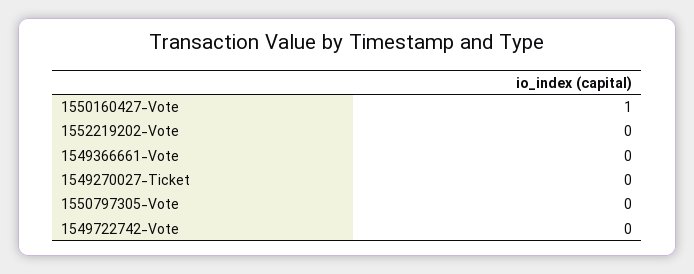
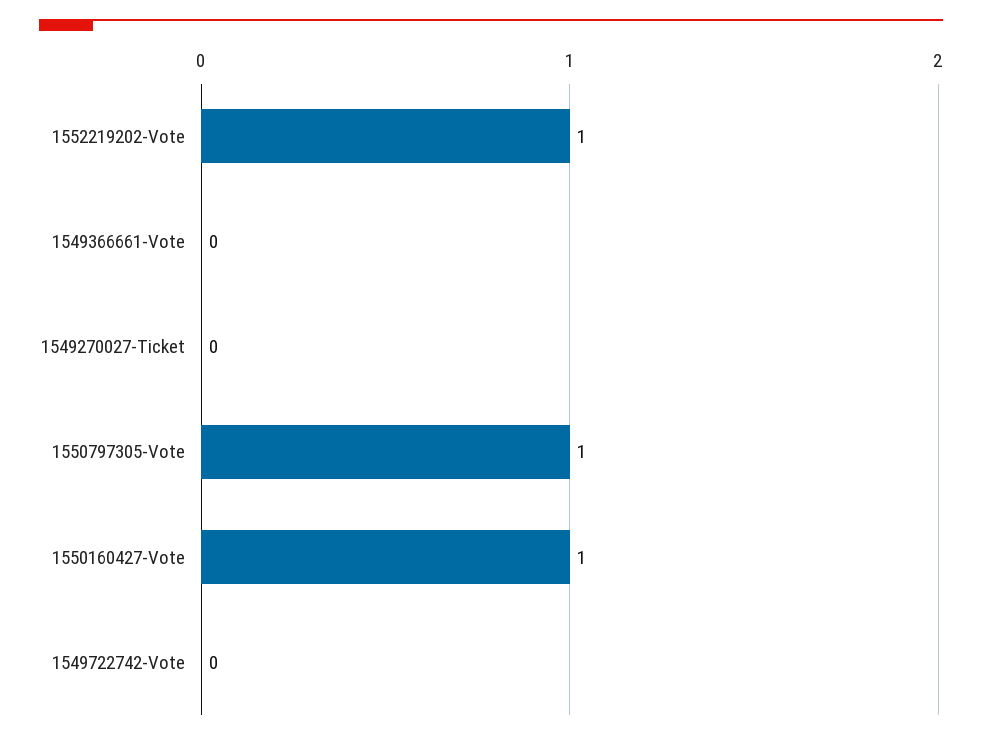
  {
    "1550160427-Vote": 1,
-   "1552219202-Vote": 0,
+   "1552219202-Vote": 1,
    "1549366661-Vote": 0,
    "1549270027-Ticket": 0,
-   "1550797305-Vote": 0,
+   "1550797305-Vote": 1,
    "1549722742-Vote": 0
  }

